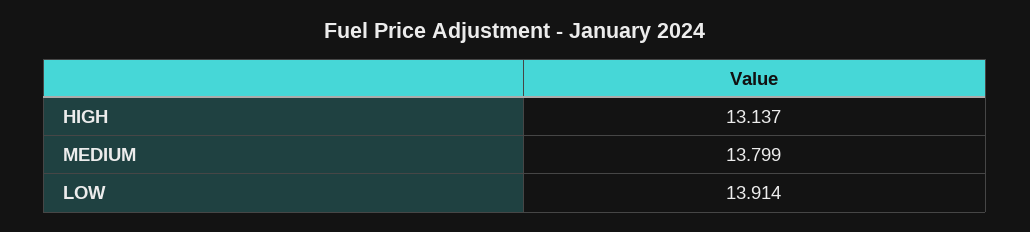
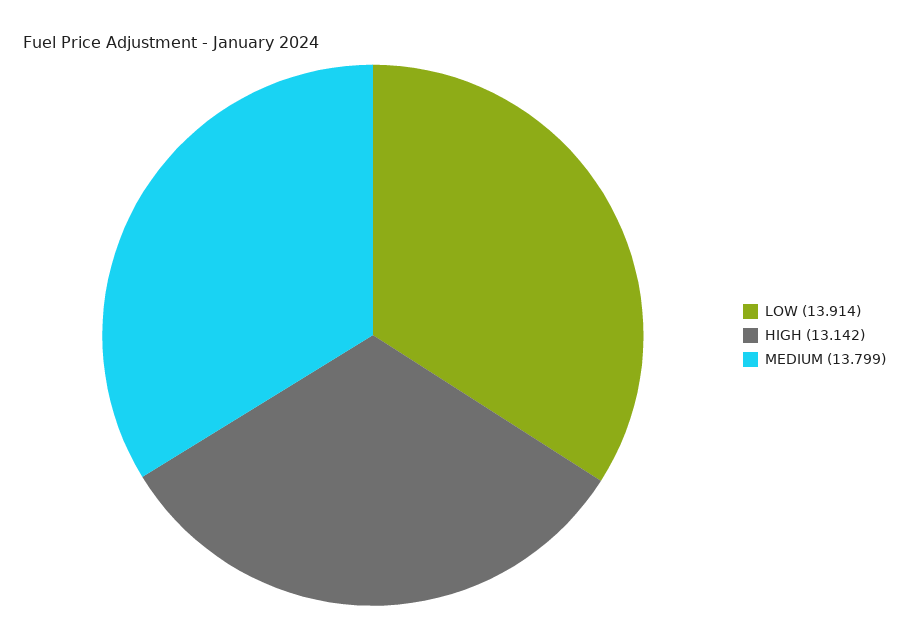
  {
-   "HIGH": 13.137,
+   "HIGH": 13.142,
    "MEDIUM": 13.799,
    "LOW": 13.914
  }

